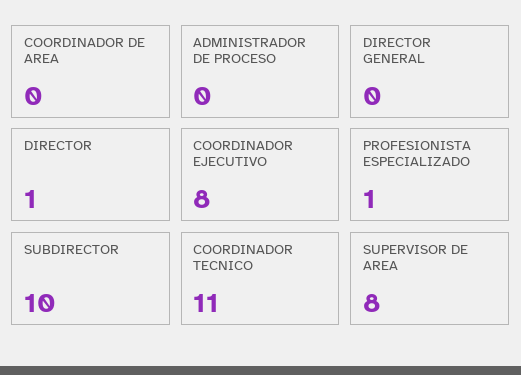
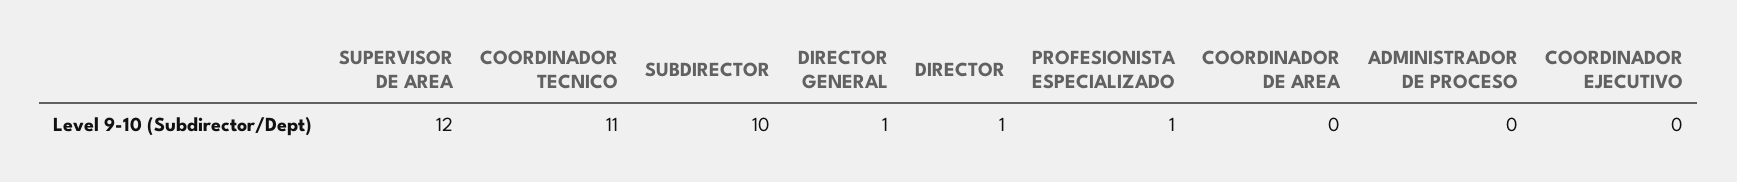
  {
    "COORDINADOR DE AREA": 0,
    "ADMINISTRADOR DE PROCESO": 0,
-   "DIRECTOR GENERAL": 0,
+   "DIRECTOR GENERAL": 1,
    "DIRECTOR": 1,
-   "COORDINADOR EJECUTIVO": 8,
+   "COORDINADOR EJECUTIVO": 0,
    "PROFESIONISTA ESPECIALIZADO": 1,
    "SUBDIRECTOR": 10,
    "COORDINADOR TECNICO": 11,
-   "SUPERVISOR DE AREA": 8
+   "SUPERVISOR DE AREA": 12
  }

